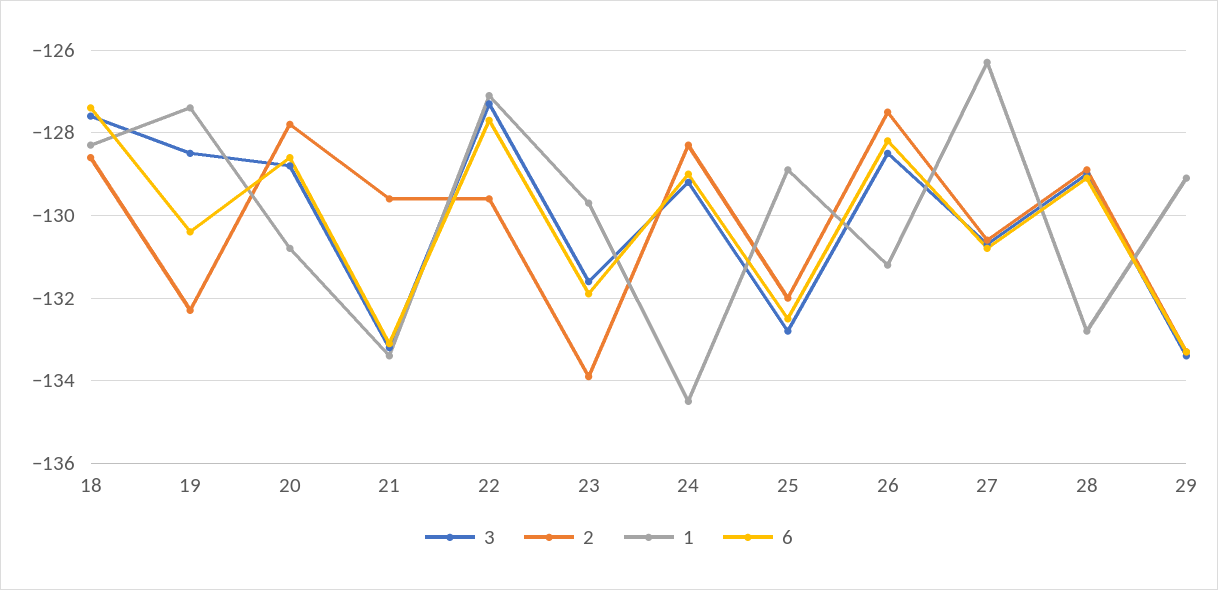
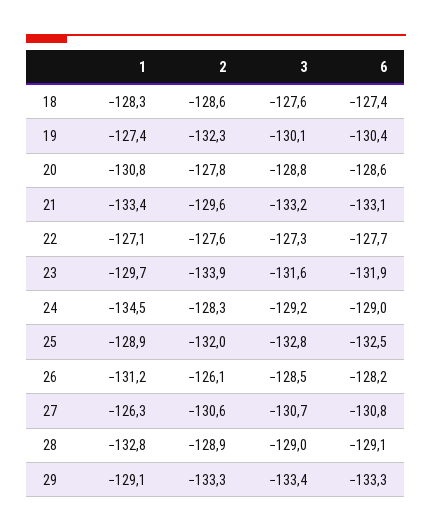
  {
    "3": {
      "18": -127.6,
-     "19": -128.5,
+     "19": -130.1,
      "20": -128.8,
      "21": -133.2,
      "22": -127.3,
      "23": -131.6,
      "24": -129.2,
      "25": -132.8,
      "26": -128.5,
      "27": -130.7,
      "28": -129,
      "29": -133.4
    },
    "2": {
      "18": -128.6,
      "19": -132.3,
      "20": -127.8,
      "21": -129.6,
-     "22": -129.5,
+     "22": -127.6,
      "23": -133.9,
      "24": -128.3,
      "25": -132,
-     "26": -127.5,
+     "26": -126.1,
      "27": -130.6,
      "28": -128.9,
      "29": -133.3
    },
    "1": {
      "18": -128.3,
      "19": -127.4,
      "20": -130.8,
      "21": -133.4,
      "22": -127.1,
      "23": -129.7,
      "24": -134.5,
      "25": -128.9,
      "26": -131.2,
      "27": -126.3,
      "28": -132.8,
      "29": -129.1
    },
    "6": {
      "18": -127.4,
      "19": -130.4,
      "20": -128.6,
      "21": -133.1,
      "22": -127.7,
      "23": -131.9,
      "24": -129,
      "25": -132.5,
      "26": -128.2,
      "27": -130.8,
      "28": -129.1,
      "29": -133.3
    }
  }

